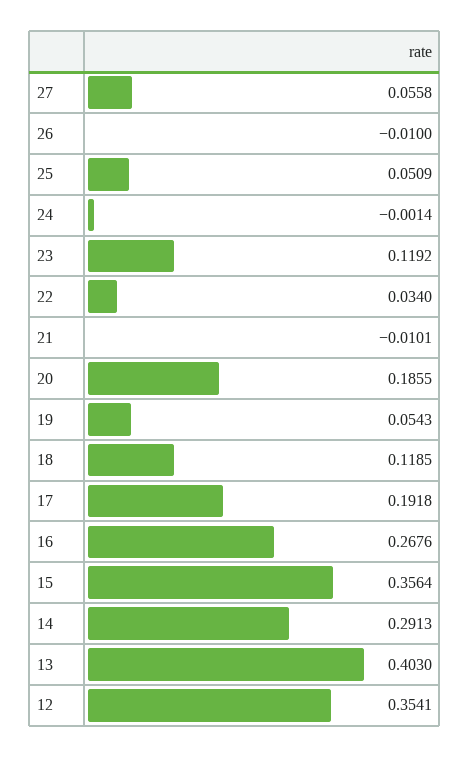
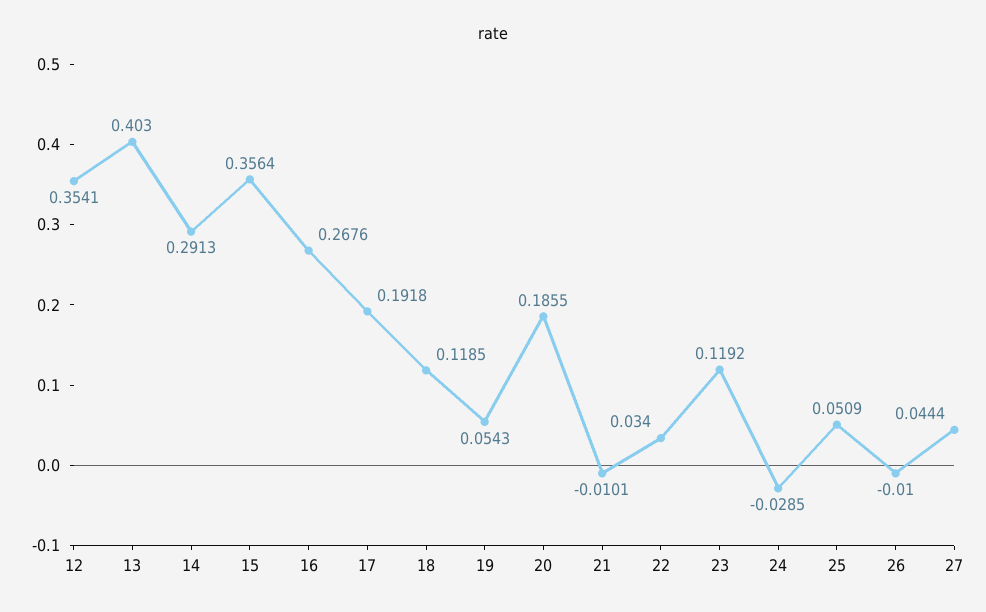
  {
-   "27": 0.0558,
+   "27": 0.0444,
    "26": -0.01,
    "25": 0.0509,
-   "24": -0.0014,
+   "24": -0.0285,
    "23": 0.1192,
    "22": 0.034,
    "21": -0.0101,
    "20": 0.1855,
    "19": 0.0543,
    "18": 0.1185,
    "17": 0.1918,
    "16": 0.2676,
    "15": 0.3564,
    "14": 0.2913,
    "13": 0.403,
    "12": 0.3541
  }

